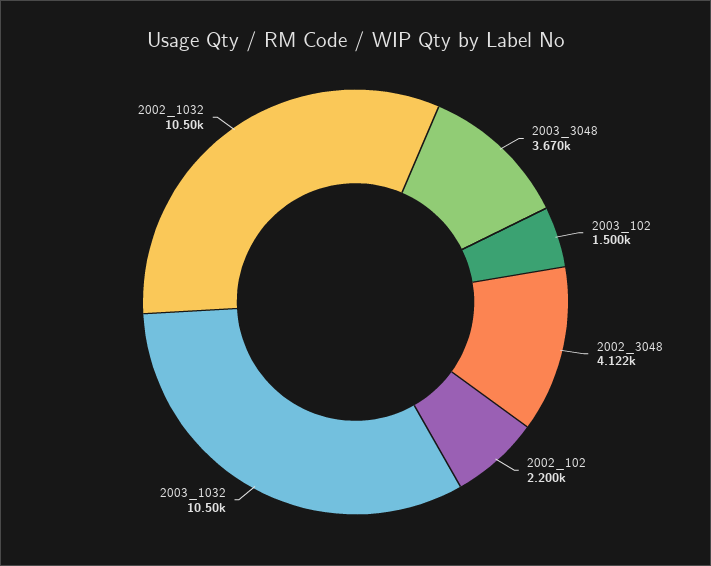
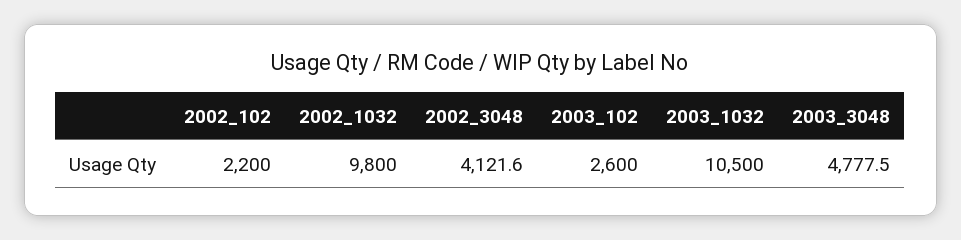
  {
-   "2003_3048": 3670,
+   "2003_3048": 4777.5,
-   "2003_102": 1500,
+   "2003_102": 2600,
    "2002_3048": 4121.6,
    "2002_102": 2200,
    "2003_1032": 10500,
-   "2002_1032": 10500
+   "2002_1032": 9800
  }

